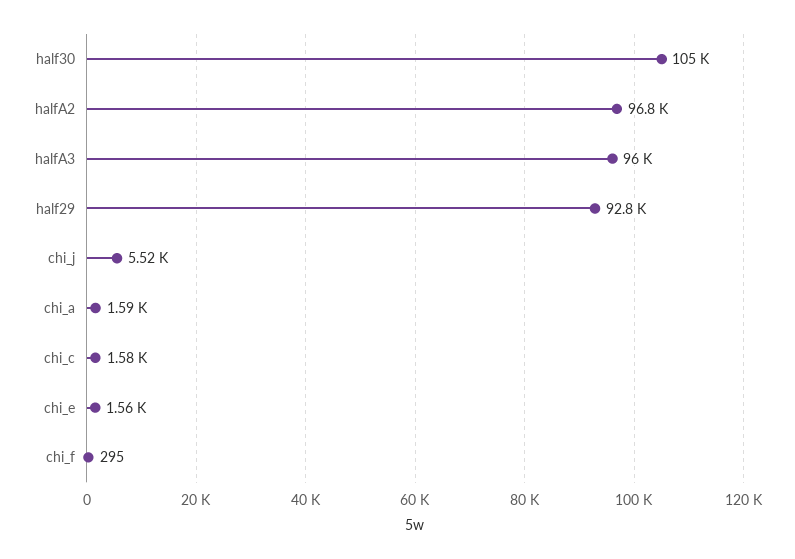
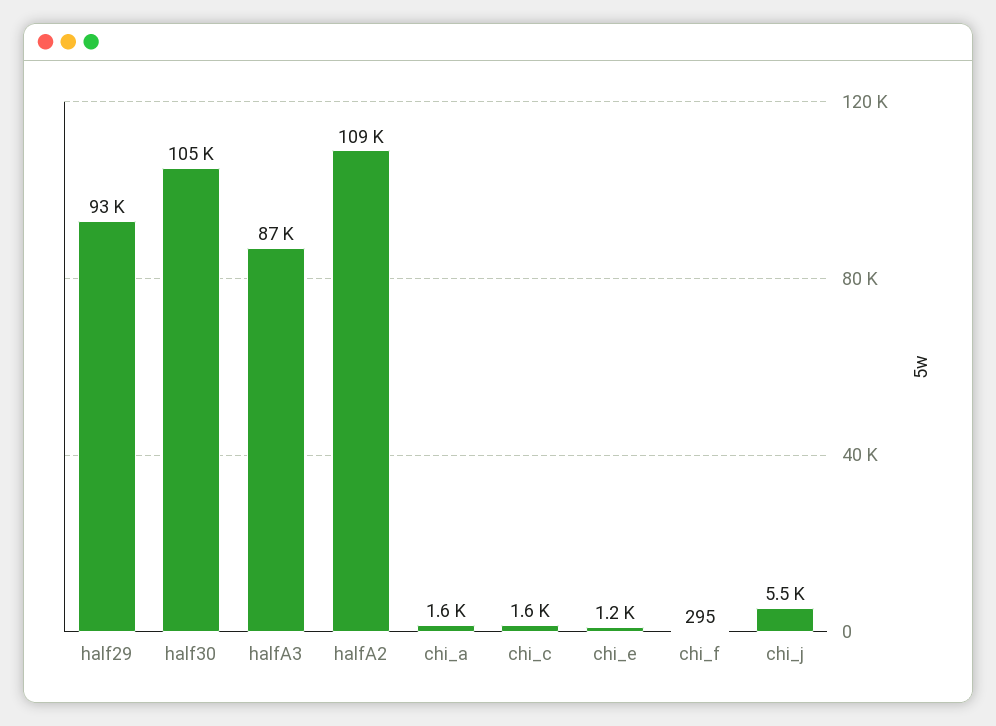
  {
    "half30": 105000,
-   "halfA2": 96800,
+   "halfA2": 109000,
-   "halfA3": 96000,
+   "halfA3": 87000,
    "half29": 92800,
    "chi_j": 5520,
    "chi_a": 1590,
    "chi_c": 1580,
-   "chi_e": 1560,
+   "chi_e": 1200,
    "chi_f": 295
  }

